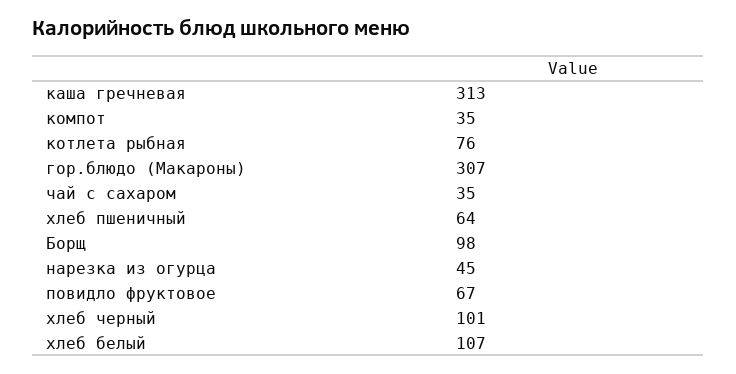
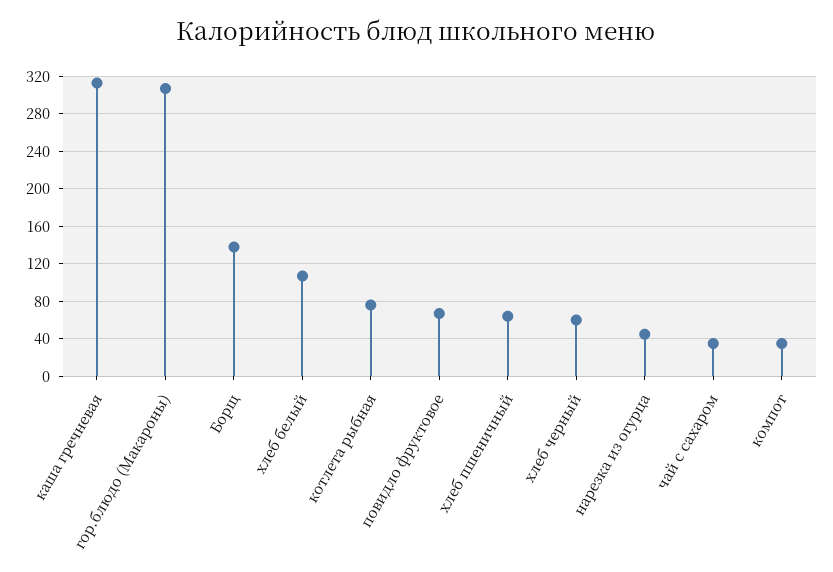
  {
    "каша гречневая": 313,
    "компот": 35,
    "котлета рыбная": 76,
    "гор.блюдо (Макароны)": 307,
    "чай с сахаром": 35,
    "хлеб пшеничный": 64,
-   "Борщ": 98,
+   "Борщ": 140,
    "нарезка из огурца": 45,
    "повидло фруктовое": 67,
-   "хлеб черный": 101,
+   "хлеб черный": 60,
    "хлеб белый": 107
  }

